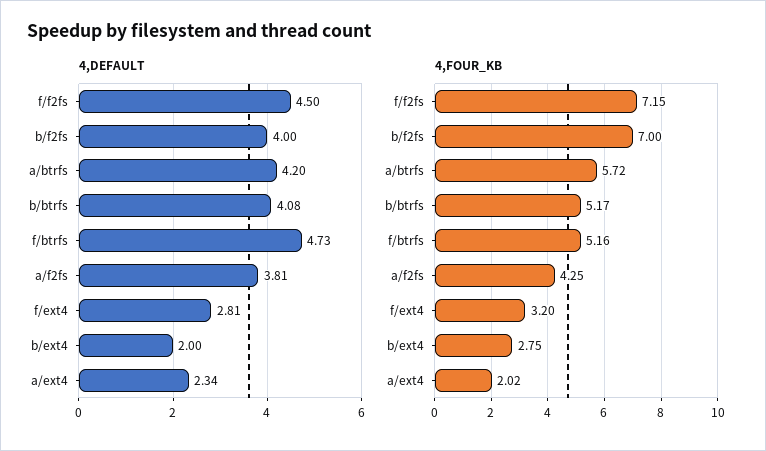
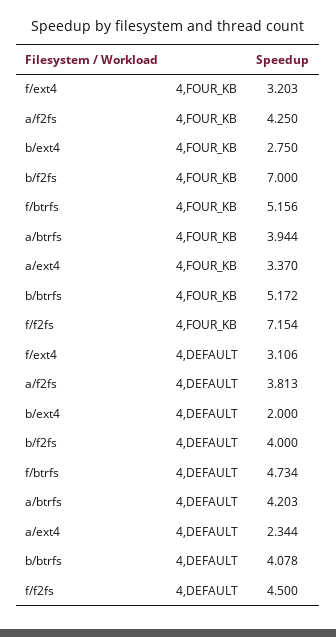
  {
    "4,DEFAULT": {
      "f/f2fs": 4.5,
      "b/f2fs": 4,
      "a/btrfs": 4.203,
      "b/btrfs": 4.078,
      "f/btrfs": 4.734,
      "a/f2fs": 3.813,
-     "f/ext4": 2.81,
+     "f/ext4": 3.106,
      "b/ext4": 2,
      "a/ext4": 2.344
    },
    "4,FOUR_KB": {
      "f/f2fs": 7.154,
      "b/f2fs": 7,
-     "a/btrfs": 5.72,
+     "a/btrfs": 3.944,
      "b/btrfs": 5.172,
      "f/btrfs": 5.156,
      "a/f2fs": 4.25,
      "f/ext4": 3.203,
      "b/ext4": 2.75,
-     "a/ext4": 2.02
+     "a/ext4": 3.37
    }
  }

